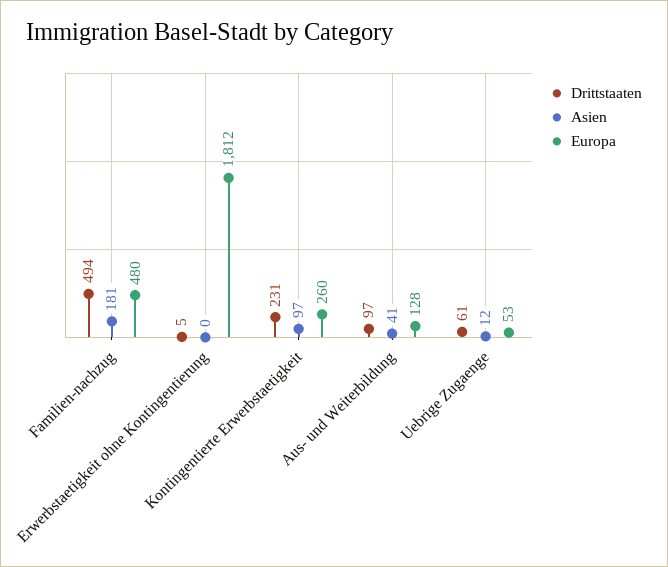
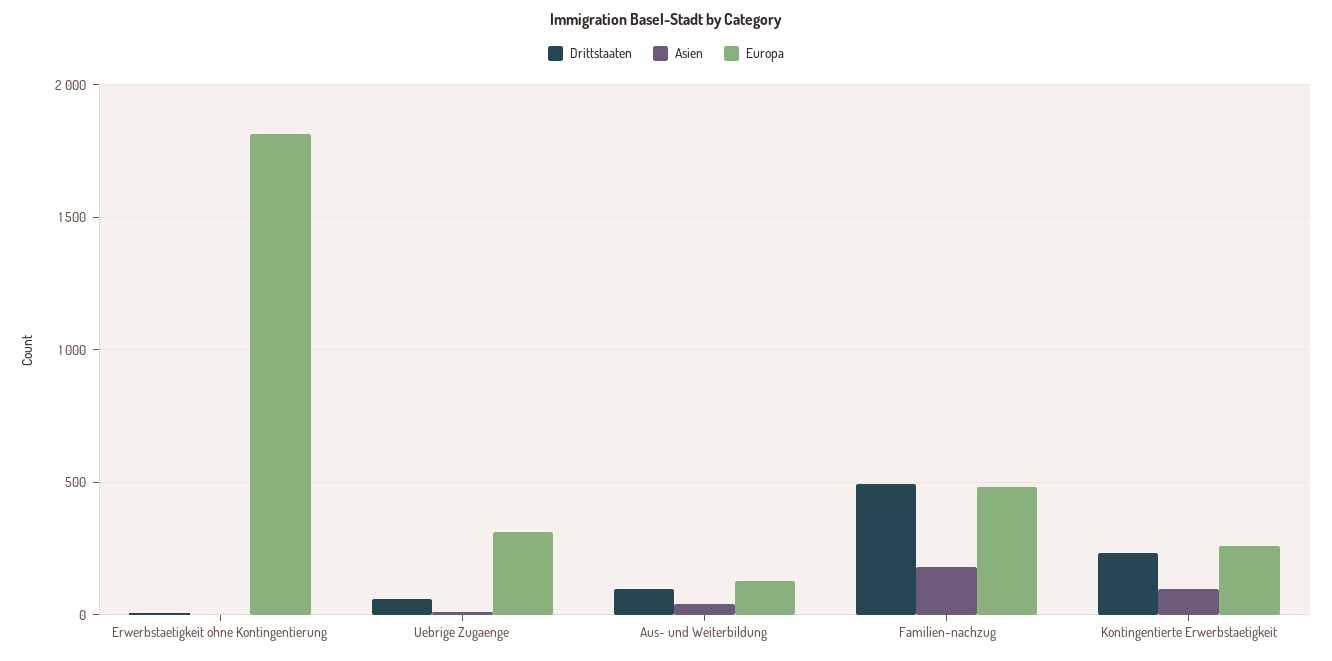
  {
    "Drittstaaten": {
      "Familien-nachzug": 494,
      "Erwerbstaetigkeit ohne Kontingentierung": 5,
      "Kontingentierte Erwerbstaetigkeit": 231,
      "Aus- und Weiterbildung": 97,
      "Uebrige Zugaenge": 61
    },
    "Asien": {
      "Familien-nachzug": 181,
      "Erwerbstaetigkeit ohne Kontingentierung": 0,
      "Kontingentierte Erwerbstaetigkeit": 97,
      "Aus- und Weiterbildung": 41,
      "Uebrige Zugaenge": 12
    },
    "Europa": {
      "Familien-nachzug": 480,
      "Erwerbstaetigkeit ohne Kontingentierung": 1812,
      "Kontingentierte Erwerbstaetigkeit": 260,
      "Aus- und Weiterbildung": 128,
-     "Uebrige Zugaenge": 53
+     "Uebrige Zugaenge": 300
    }
  }

